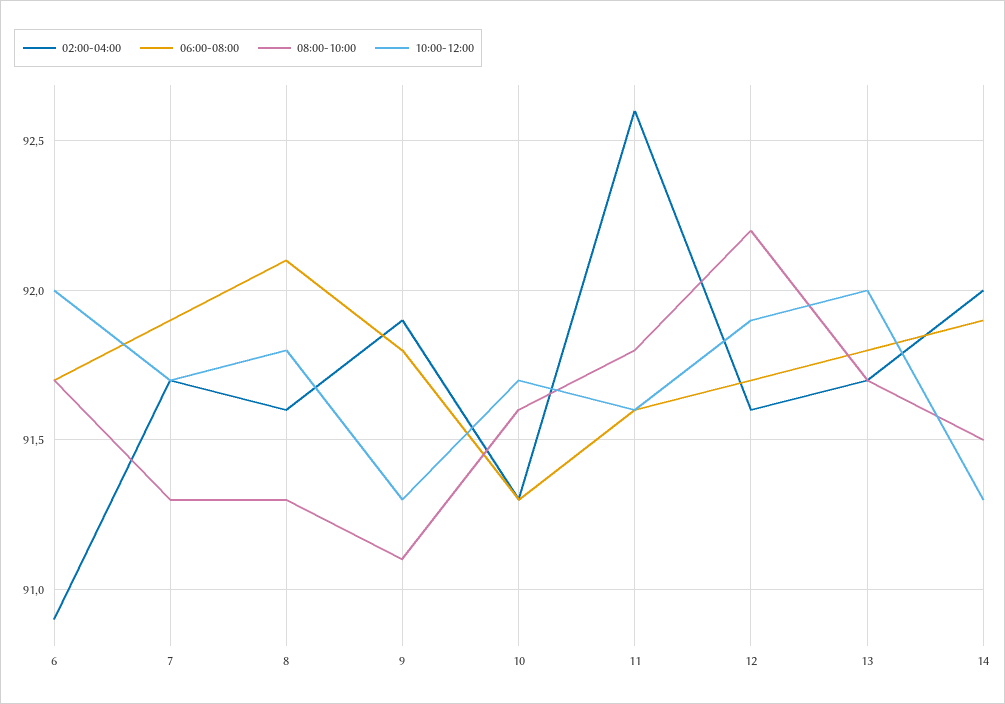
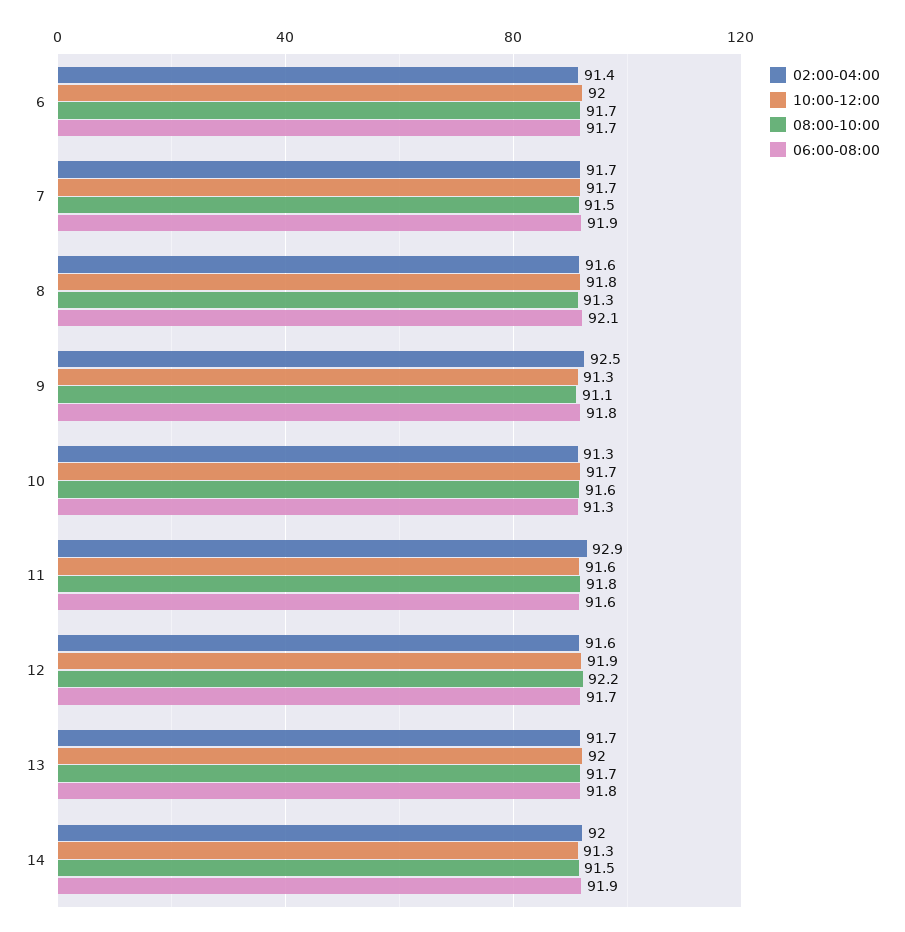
  {
    "02:00-04:00": {
-     "6": 90.9,
+     "6": 91.4,
      "7": 91.7,
      "8": 91.6,
-     "9": 91.9,
+     "9": 92.5,
      "10": 91.3,
-     "11": 92.6,
+     "11": 92.9,
      "12": 91.6,
      "13": 91.7,
      "14": 92
    },
    "06:00-08:00": {
      "6": 91.7,
      "7": 91.9,
      "8": 92.1,
      "9": 91.8,
      "10": 91.3,
      "11": 91.6,
      "12": 91.7,
      "13": 91.8,
      "14": 91.9
    },
    "08:00-10:00": {
      "6": 91.7,
-     "7": 91.3,
+     "7": 91.5,
      "8": 91.3,
      "9": 91.1,
      "10": 91.6,
      "11": 91.8,
      "12": 92.2,
      "13": 91.7,
      "14": 91.5
    },
    "10:00-12:00": {
      "6": 92,
      "7": 91.7,
      "8": 91.8,
      "9": 91.3,
      "10": 91.7,
      "11": 91.6,
      "12": 91.9,
      "13": 92,
      "14": 91.3
    }
  }

